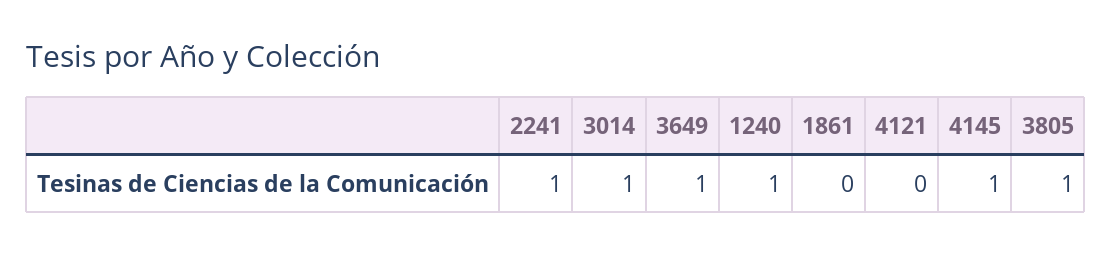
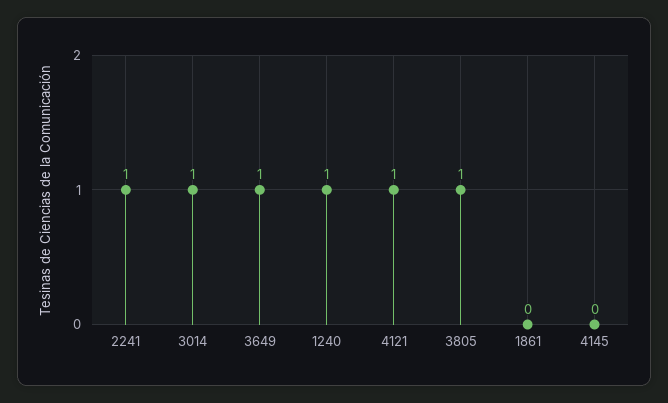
  {
    "2241": 1,
    "3014": 1,
    "3649": 1,
    "1240": 1,
    "1861": 0,
-   "4121": 0,
+   "4121": 1,
-   "4145": 1,
+   "4145": 0,
    "3805": 1
  }

